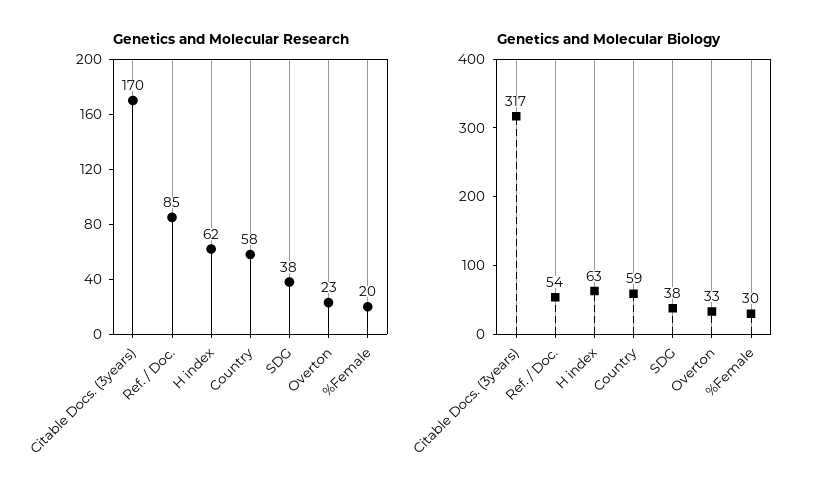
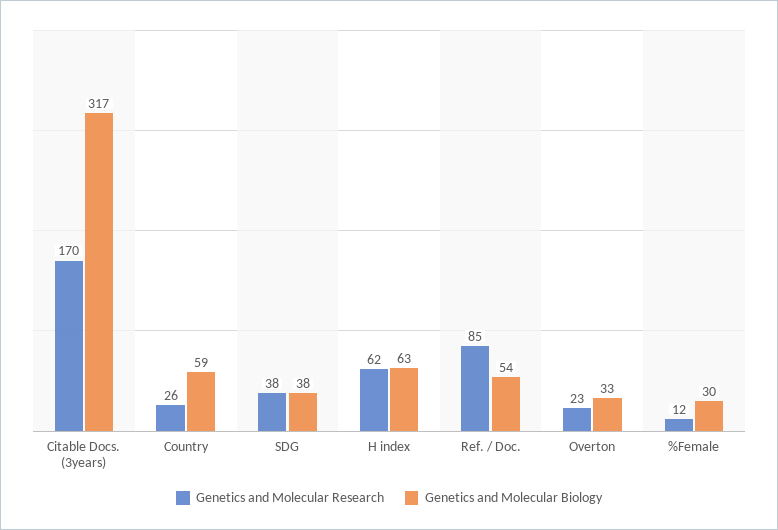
  {
    "Genetics and Molecular Research": {
      "Citable Docs. (3years)": 170,
      "Ref. / Doc.": 85,
      "H index": 62,
-     "Country": 58,
+     "Country": 26,
      "SDG": 38,
      "Overton": 23,
-     "%Female": 20
+     "%Female": 12
    },
    "Genetics and Molecular Biology": {
      "Citable Docs. (3years)": 317,
      "Ref. / Doc.": 54,
      "H index": 63,
      "Country": 59,
      "SDG": 38,
      "Overton": 33,
      "%Female": 30
    }
  }

